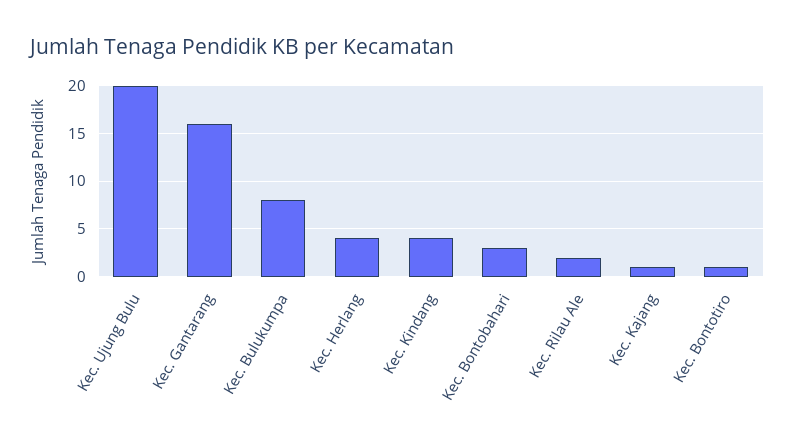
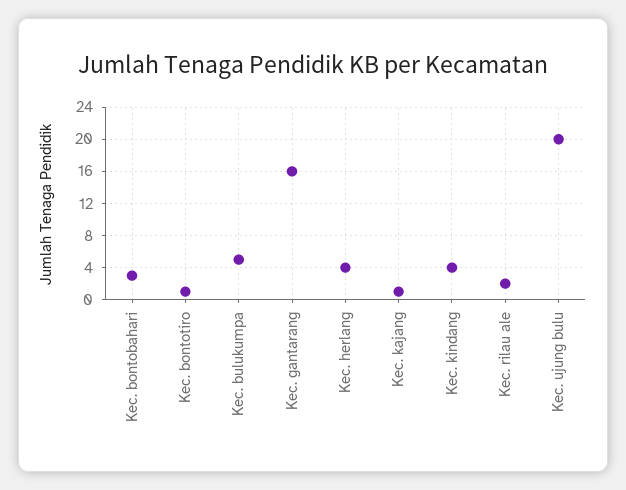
  {
    "Kec. Ujung Bulu": 20,
    "Kec. Gantarang": 16,
-   "Kec. Bulukumpa": 8,
+   "Kec. Bulukumpa": 5,
    "Kec. Herlang": 4,
    "Kec. Kindang": 4,
    "Kec. Bontobahari": 3,
    "Kec. Rilau Ale": 2,
    "Kec. Kajang": 1,
    "Kec. Bontotiro": 1
  }

